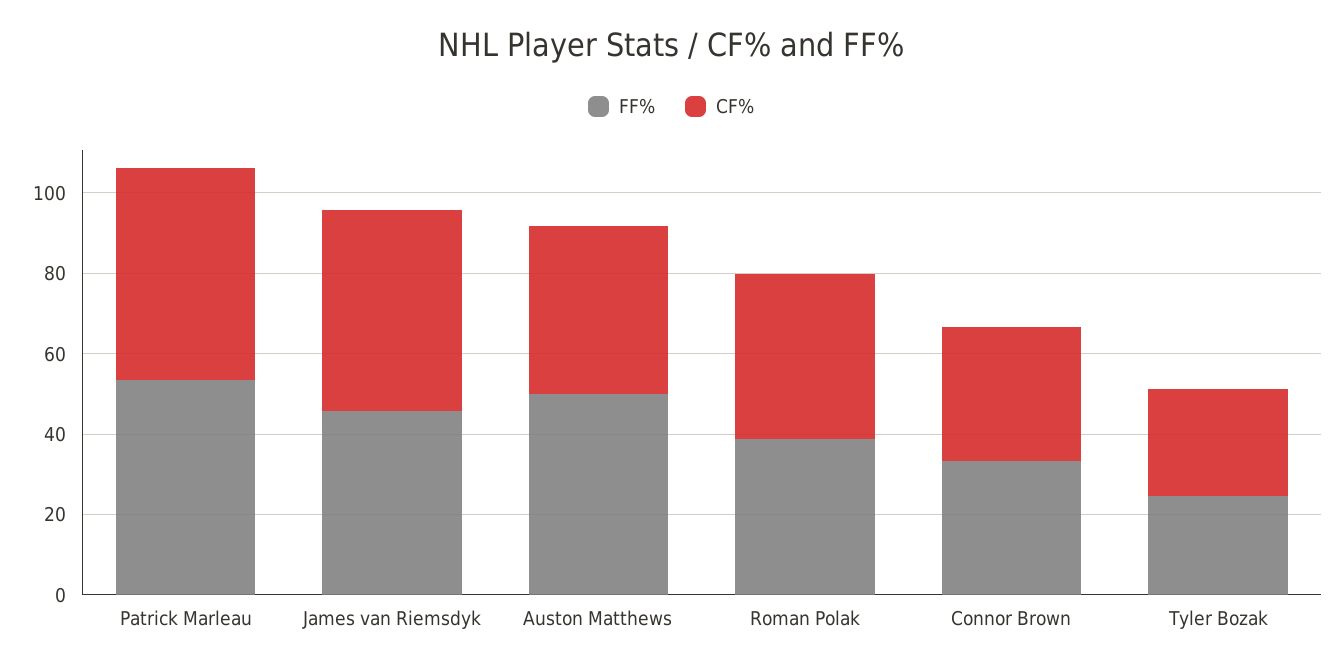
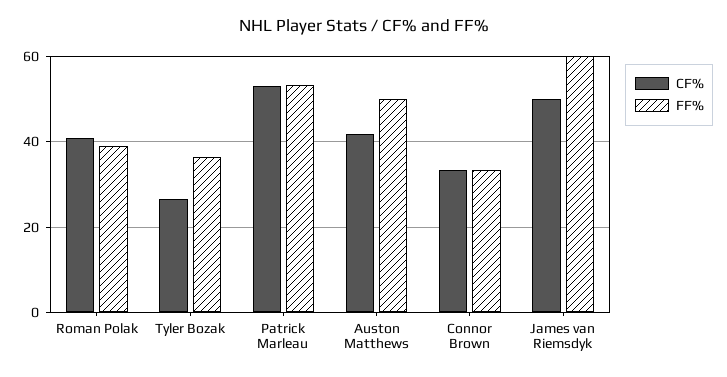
  {
    "FF%": {
      "Patrick Marleau": 54,
-     "James van Riemsdyk": 45,
+     "James van Riemsdyk": 60,
      "Auston Matthews": 50,
      "Roman Polak": 38,
      "Connor Brown": 34,
-     "Tyler Bozak": 25
+     "Tyler Bozak": 36
    },
    "CF%": {
      "Patrick Marleau": 52,
      "James van Riemsdyk": 50,
      "Auston Matthews": 42,
      "Roman Polak": 40,
      "Connor Brown": 34,
      "Tyler Bozak": 26
    }
  }

